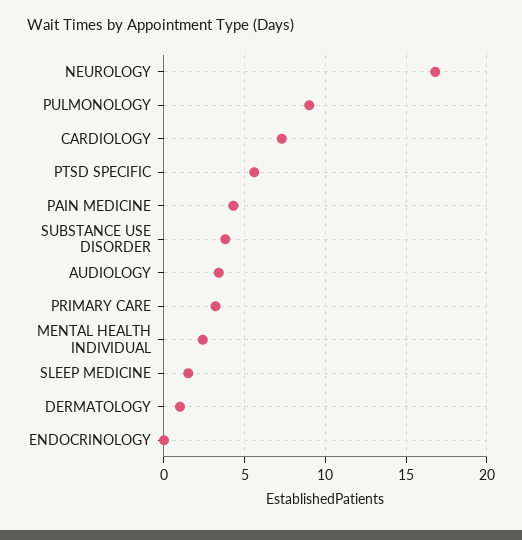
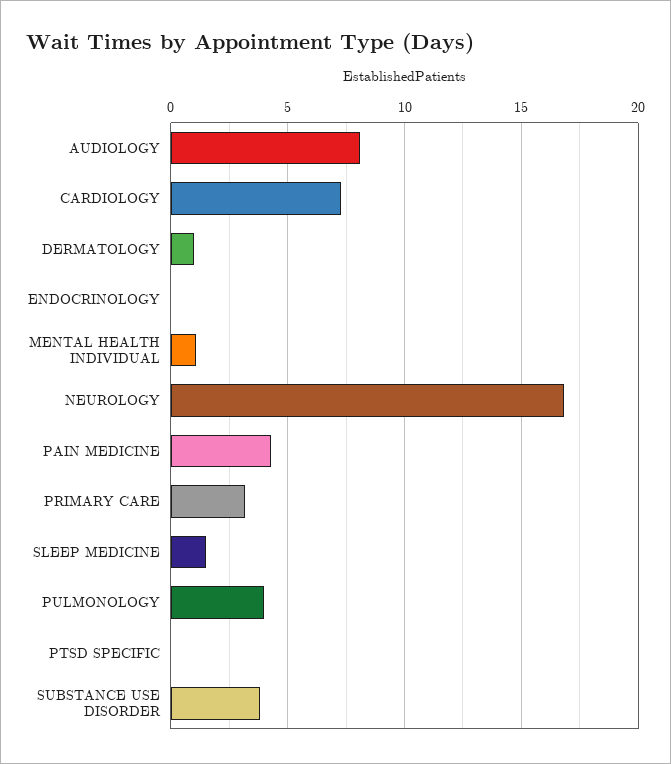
  {
    "NEUROLOGY": 17,
-   "PULMONOLOGY": 9,
+   "PULMONOLOGY": 4,
    "CARDIOLOGY": 7.5,
-   "PTSD SPECIFIC": 5.5,
+   "PTSD SPECIFIC": 0,
    "PAIN MEDICINE": 4.5,
    "SUBSTANCE USE DISORDER": 4,
-   "AUDIOLOGY": 3.5,
+   "AUDIOLOGY": 8,
    "PRIMARY CARE": 3,
-   "MENTAL HEALTH INDIVIDUAL": 2.5,
+   "MENTAL HEALTH INDIVIDUAL": 1,
    "SLEEP MEDICINE": 1.5,
    "DERMATOLOGY": 1,
    "ENDOCRINOLOGY": 0
  }

